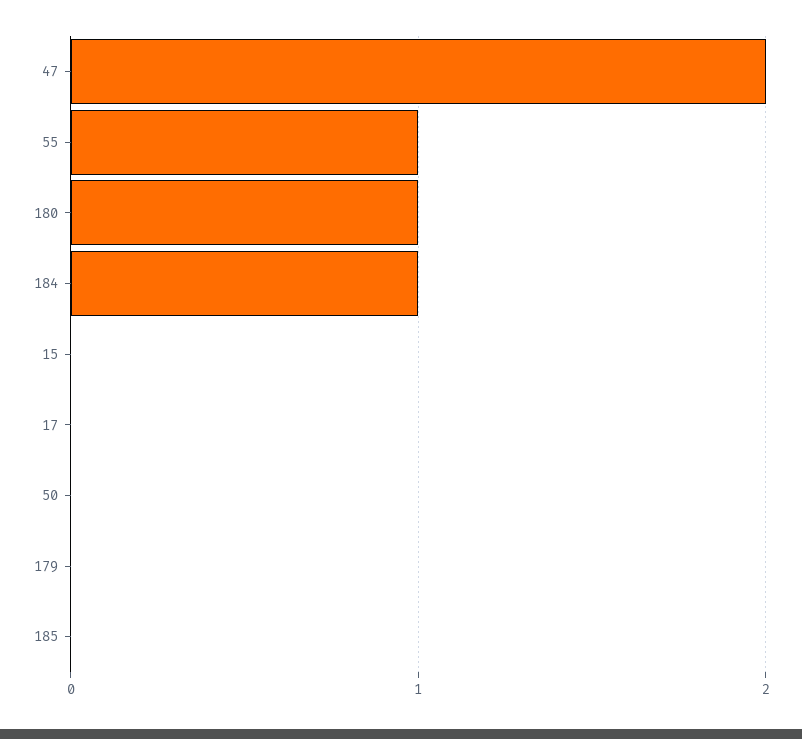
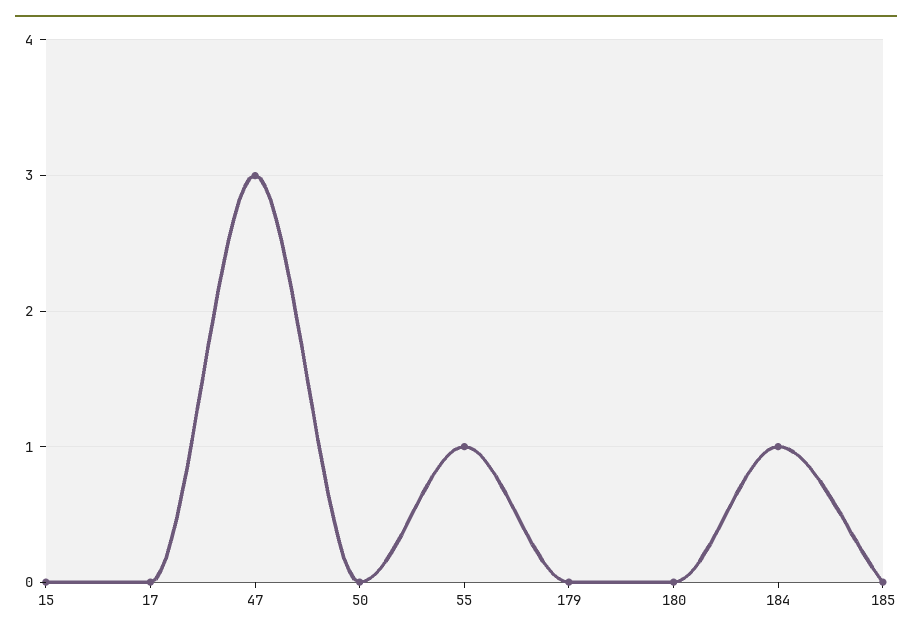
  {
-   "47": 2,
+   "47": 3,
    "55": 1,
-   "180": 1,
+   "180": 0,
    "184": 1,
    "15": 0,
    "17": 0,
    "50": 0,
    "179": 0,
    "185": 0
  }

